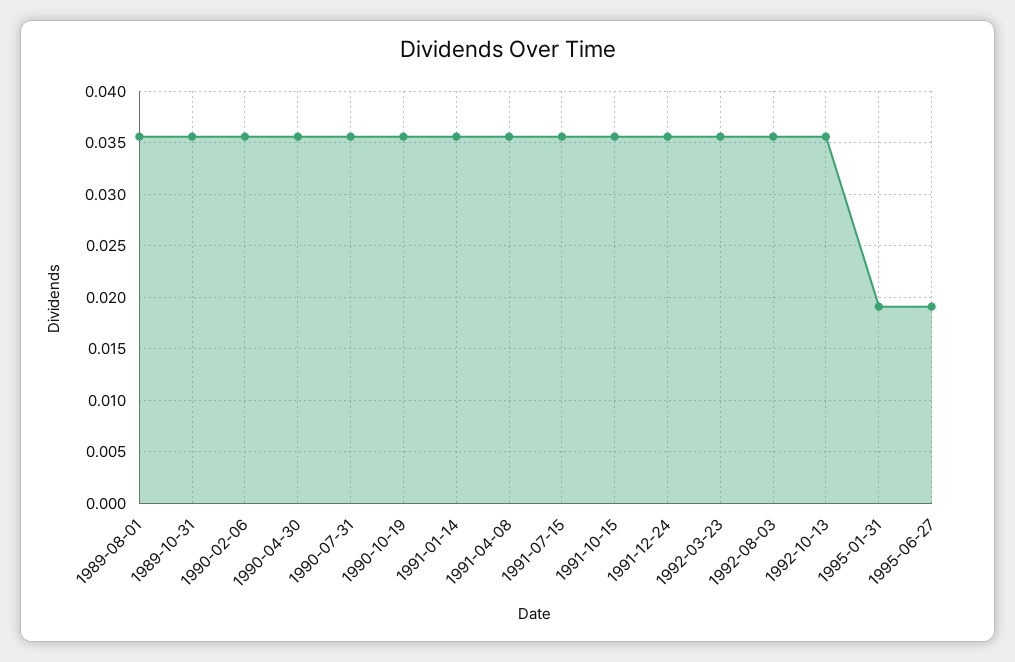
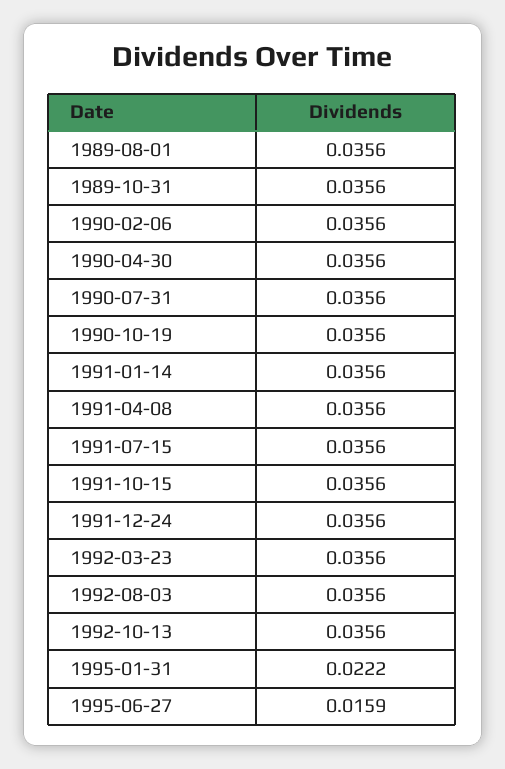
  {
    "1989-08-01": 0.0356,
    "1989-10-31": 0.0356,
    "1990-02-06": 0.0356,
    "1990-04-30": 0.0356,
    "1990-07-31": 0.0356,
    "1990-10-19": 0.0356,
    "1991-01-14": 0.0356,
    "1991-04-08": 0.0356,
    "1991-07-15": 0.0356,
    "1991-10-15": 0.0356,
    "1991-12-24": 0.0356,
    "1992-03-23": 0.0356,
    "1992-08-03": 0.0356,
    "1992-10-13": 0.0356,
-   "1995-01-31": 0.019,
+   "1995-01-31": 0.0222,
-   "1995-06-27": 0.019
+   "1995-06-27": 0.0159
  }

